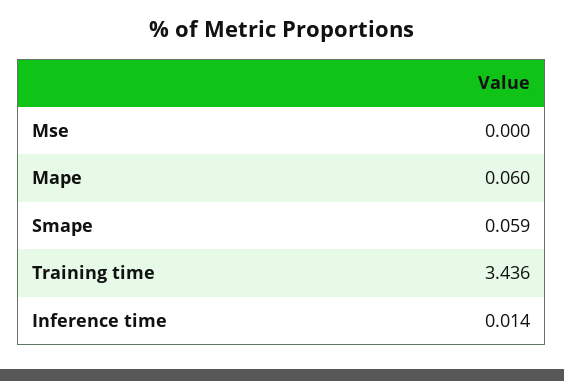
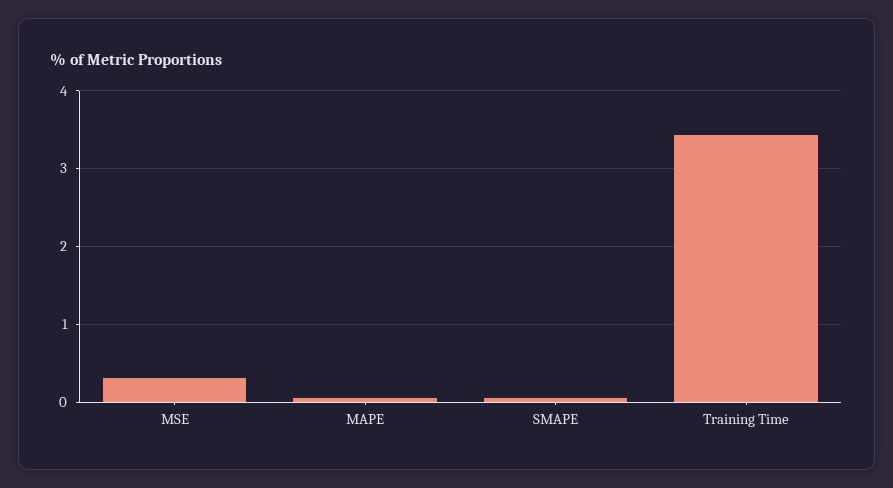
  {
-   "Mse": 0,
+   "Mse": 0.3,
    "Mape": 0.06,
    "Smape": 0.059,
-   "Training time": 3.436,
+   "Training time": 3.436
-   "Inference time": 0.014
  }

